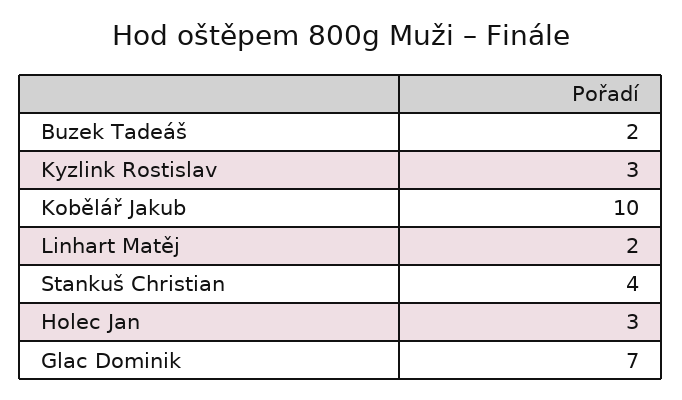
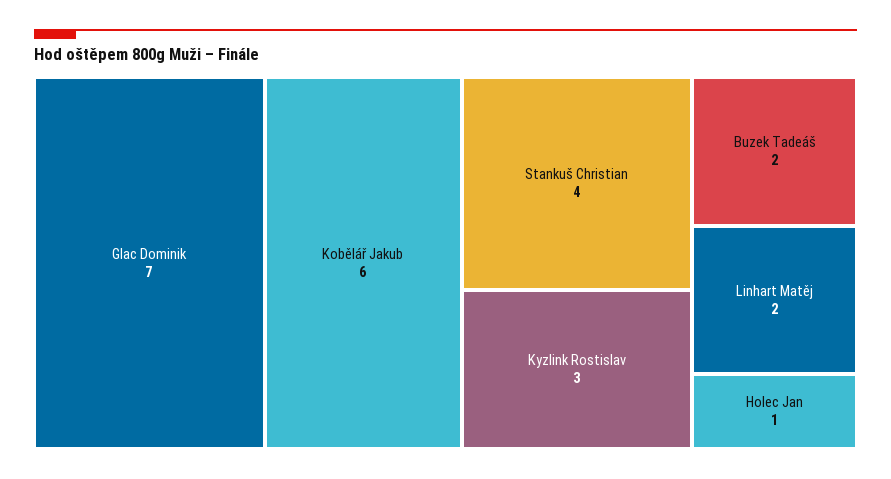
  {
    "Buzek Tadeáš": 2,
    "Kyzlink Rostislav": 3,
-   "Kobělář Jakub": 10,
+   "Kobělář Jakub": 6,
    "Linhart Matěj": 2,
    "Stankuš Christian": 4,
-   "Holec Jan": 3,
+   "Holec Jan": 1,
    "Glac Dominik": 7
  }

